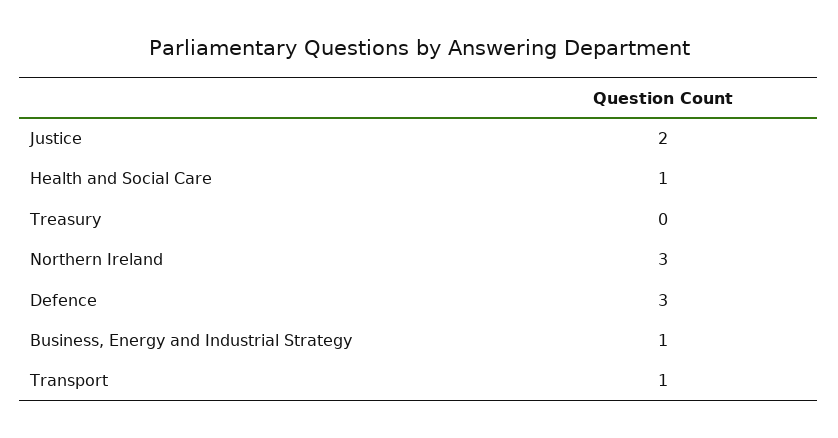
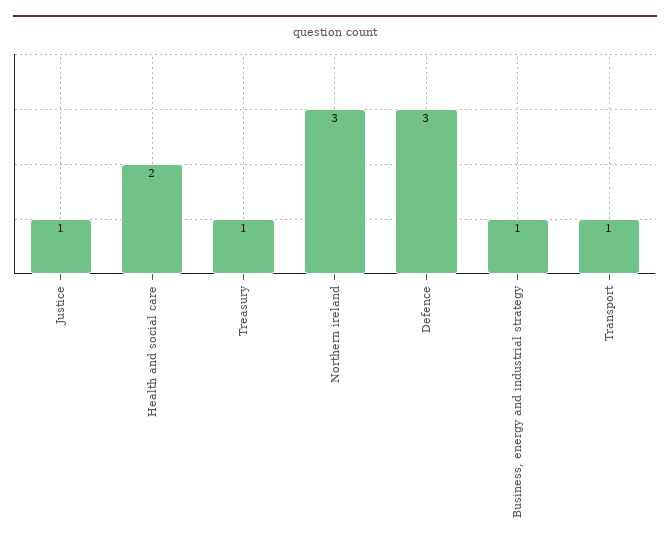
  {
-   "Justice": 2,
+   "Justice": 1,
-   "Health and Social Care": 1,
+   "Health and Social Care": 2,
-   "Treasury": 0,
+   "Treasury": 1,
    "Northern Ireland": 3,
    "Defence": 3,
    "Business, Energy and Industrial Strategy": 1,
    "Transport": 1
  }

